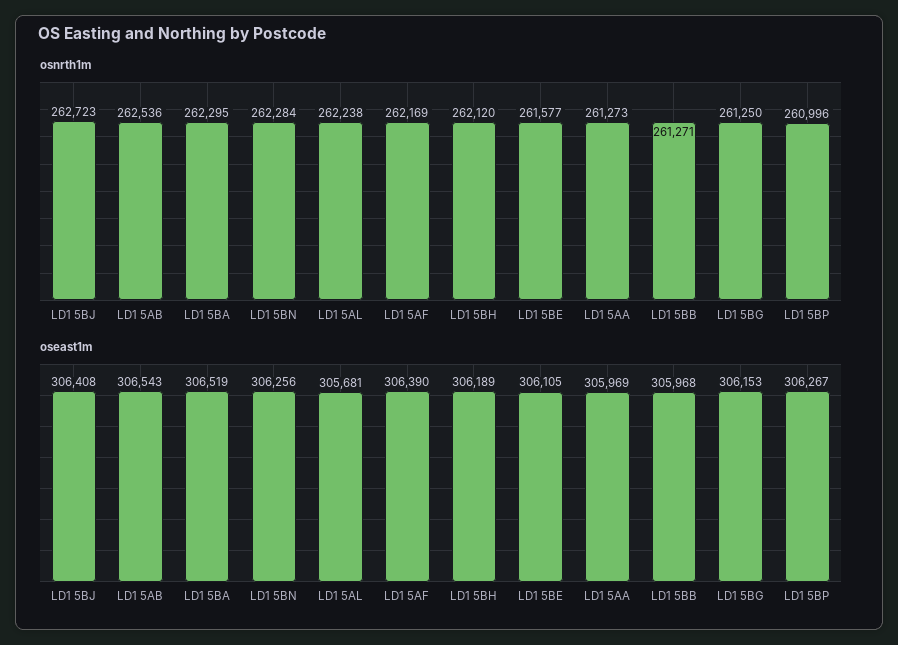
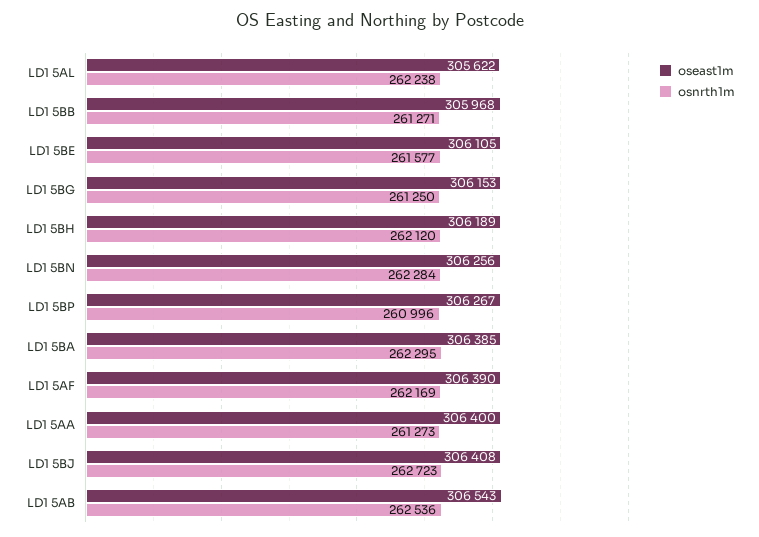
  {
    "osnrth1m": {
      "LD1 5BJ": 262723,
      "LD1 5AB": 262536,
      "LD1 5BA": 262295,
      "LD1 5BN": 262284,
      "LD1 5AL": 262238,
      "LD1 5AF": 262169,
      "LD1 5BH": 262120,
      "LD1 5BE": 261577,
      "LD1 5AA": 261273,
      "LD1 5BB": 261271,
      "LD1 5BG": 261250,
      "LD1 5BP": 260996
    },
    "oseast1m": {
      "LD1 5BJ": 306408,
      "LD1 5AB": 306543,
-     "LD1 5BA": 306519,
+     "LD1 5BA": 306385,
      "LD1 5BN": 306256,
-     "LD1 5AL": 305681,
+     "LD1 5AL": 305622,
      "LD1 5AF": 306390,
      "LD1 5BH": 306189,
      "LD1 5BE": 306105,
-     "LD1 5AA": 305969,
+     "LD1 5AA": 306400,
      "LD1 5BB": 305968,
      "LD1 5BG": 306153,
      "LD1 5BP": 306267
    }
  }

